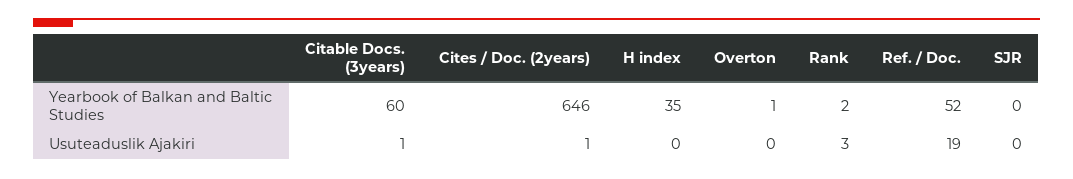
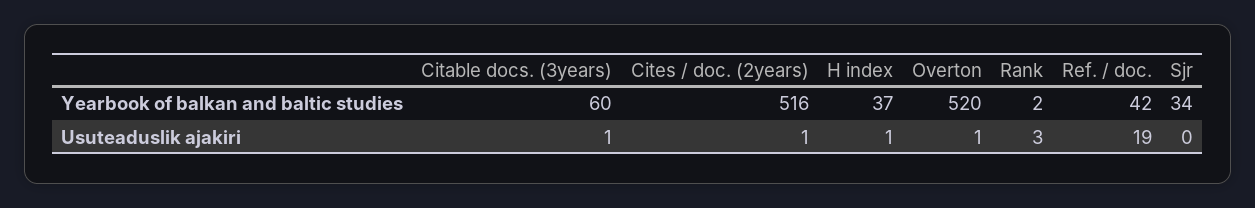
  {
    "Citable Docs. (3years)": {
      "Yearbook of Balkan and Baltic Studies": 60,
      "Usuteaduslik Ajakiri": 1
    },
    "Cites / Doc. (2years)": {
-     "Yearbook of Balkan and Baltic Studies": 646,
+     "Yearbook of Balkan and Baltic Studies": 516,
      "Usuteaduslik Ajakiri": 1
    },
    "H index": {
-     "Yearbook of Balkan and Baltic Studies": 35,
+     "Yearbook of Balkan and Baltic Studies": 37,
-     "Usuteaduslik Ajakiri": 0
+     "Usuteaduslik Ajakiri": 1
    },
    "Overton": {
-     "Yearbook of Balkan and Baltic Studies": 1,
+     "Yearbook of Balkan and Baltic Studies": 520,
-     "Usuteaduslik Ajakiri": 0
+     "Usuteaduslik Ajakiri": 1
    },
    "Rank": {
      "Yearbook of Balkan and Baltic Studies": 2,
      "Usuteaduslik Ajakiri": 3
    },
    "Ref. / Doc.": {
-     "Yearbook of Balkan and Baltic Studies": 52,
+     "Yearbook of Balkan and Baltic Studies": 42,
      "Usuteaduslik Ajakiri": 19
    },
    "SJR": {
-     "Yearbook of Balkan and Baltic Studies": 0,
+     "Yearbook of Balkan and Baltic Studies": 34,
      "Usuteaduslik Ajakiri": 0
    }
  }

